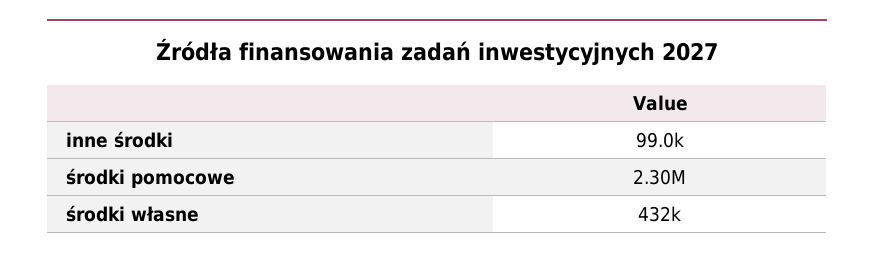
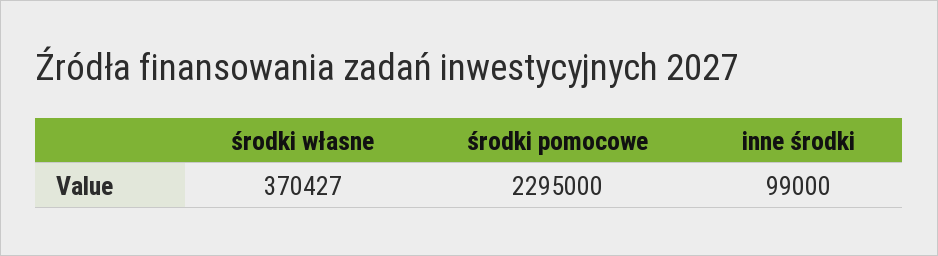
  {
    "inne środki": 99000,
    "środki pomocowe": 2295000,
-   "środki własne": 432000
+   "środki własne": 370427
  }

